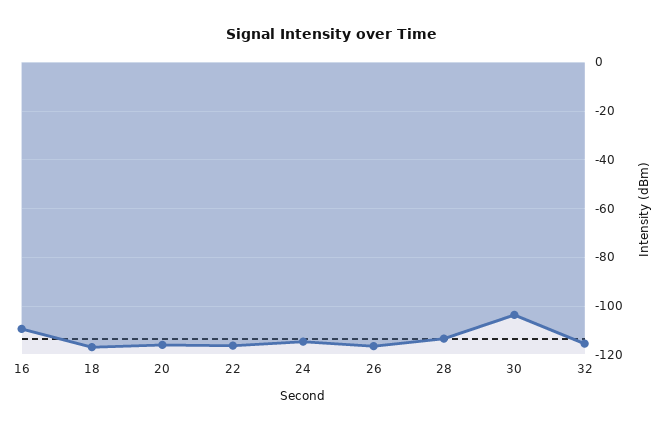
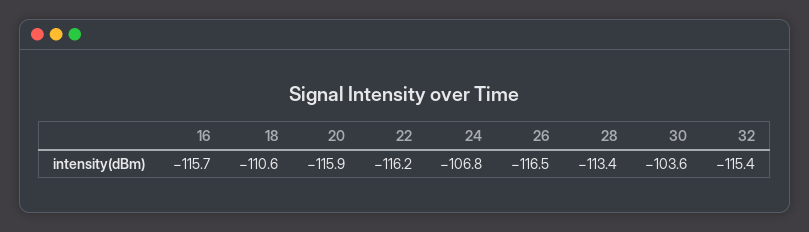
  {
-   "16": -110,
+   "16": -115.7,
-   "18": -117.5,
+   "18": -110.6,
    "20": -115.9,
    "22": -116.2,
-   "24": -115,
+   "24": -106.8,
    "26": -116.5,
    "28": -113.4,
    "30": -103.6,
    "32": -115.4
  }

